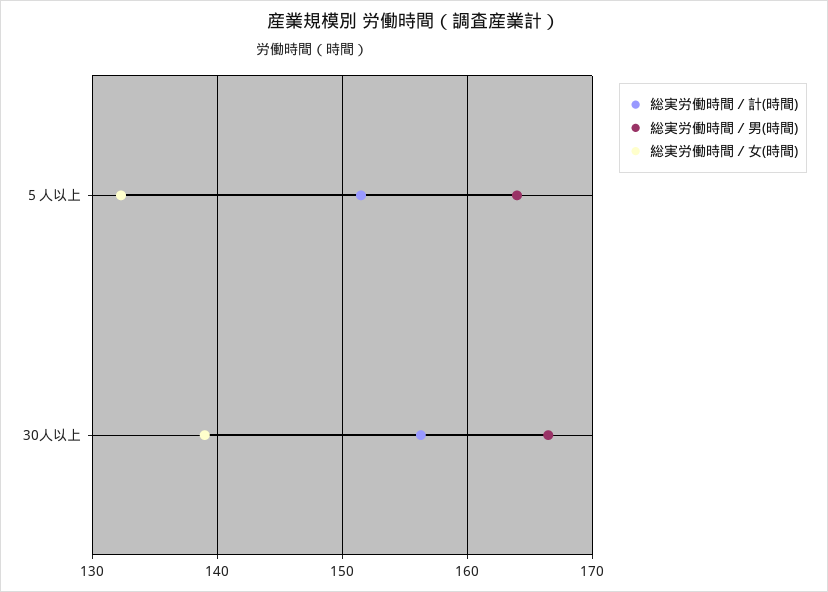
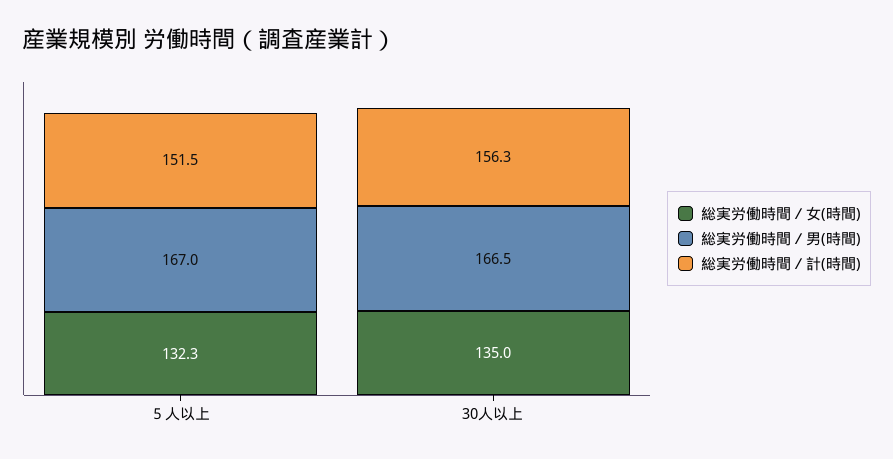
  {
    "総実労働時間／計(時間)": {
      "５人以上": 151.5,
      "30人以上": 156.3
    },
    "総実労働時間／男(時間)": {
-     "５人以上": 164,
+     "５人以上": 167,
      "30人以上": 166.5
    },
    "総実労働時間／女(時間)": {
      "５人以上": 132.3,
-     "30人以上": 139
+     "30人以上": 135
    }
  }

